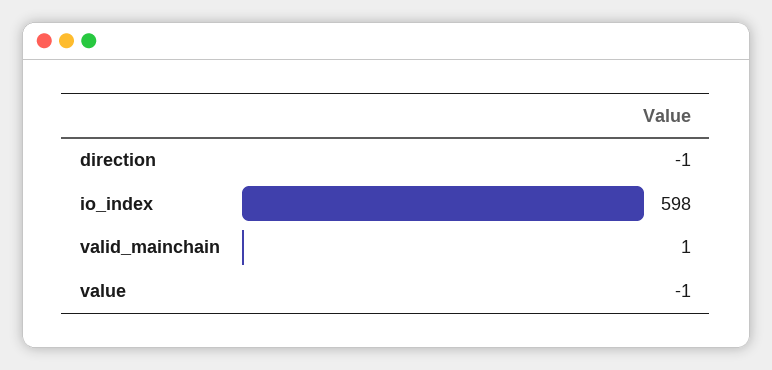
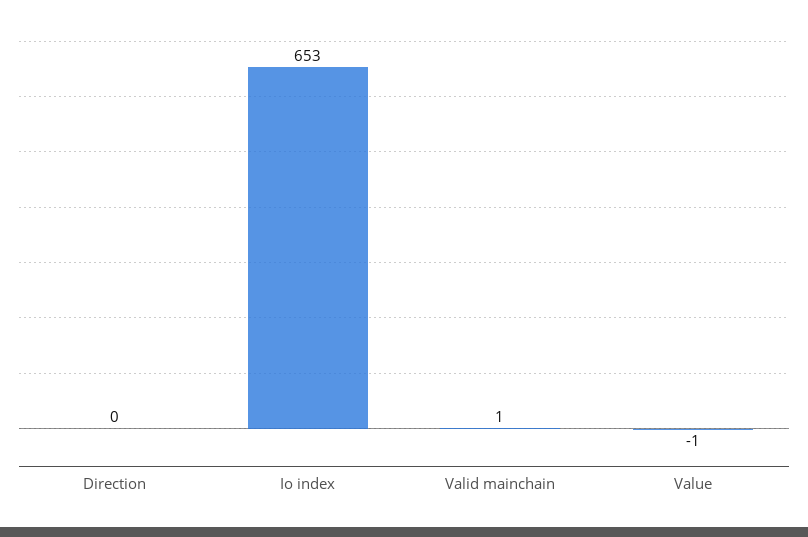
  {
-   "direction": -1,
+   "direction": 0,
-   "io_index": 598,
+   "io_index": 653,
    "valid_mainchain": 1,
    "value": -1
  }

